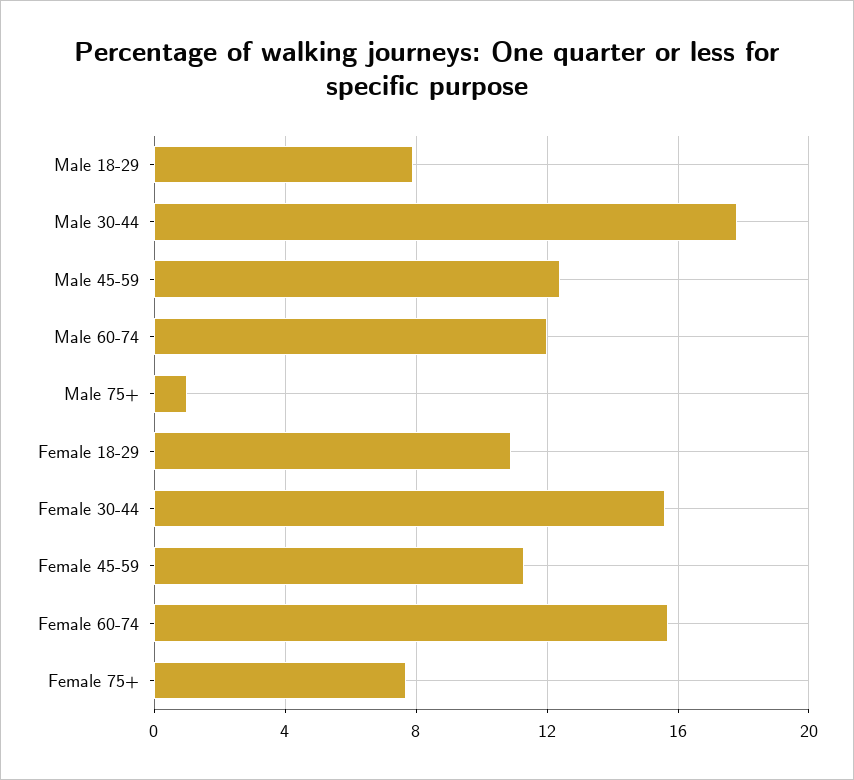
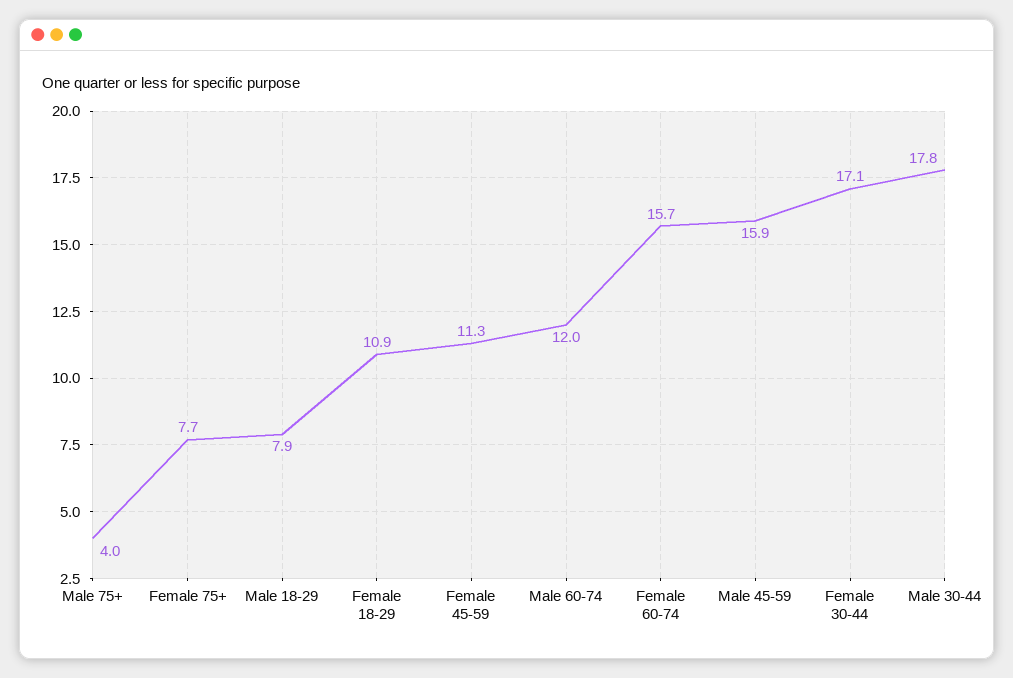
  {
    "Male 18-29": 7.9,
    "Male 30-44": 17.8,
-   "Male 45-59": 12.5,
+   "Male 45-59": 15.9,
    "Male 60-74": 12,
-   "Male 75+": 1,
+   "Male 75+": 4,
    "Female 18-29": 10.9,
-   "Female 30-44": 15.5,
+   "Female 30-44": 17.1,
    "Female 45-59": 11.3,
    "Female 60-74": 15.7,
    "Female 75+": 7.7
  }

